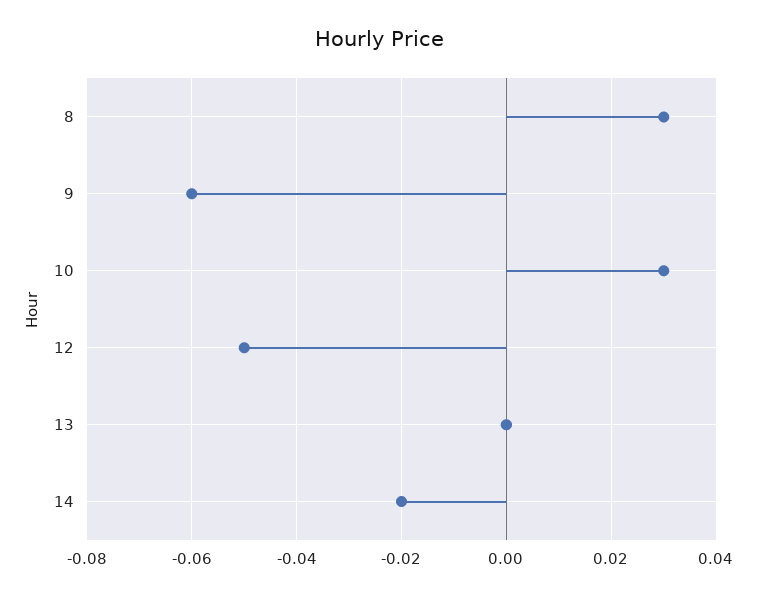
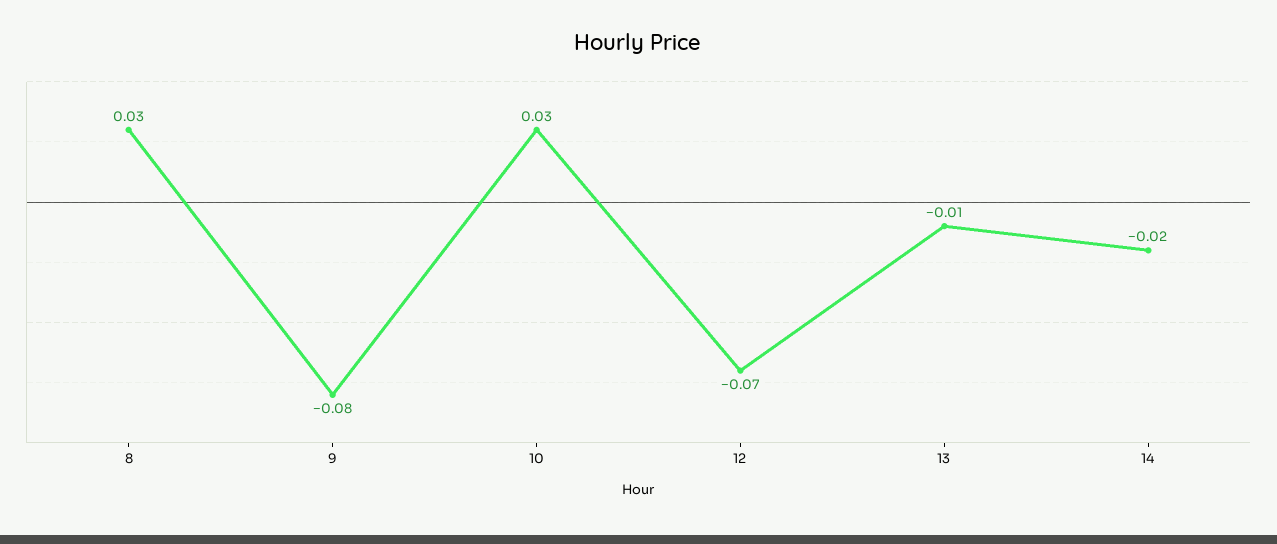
  {
    "8": 0.03,
-   "9": -0.06,
+   "9": -0.08,
    "10": 0.03,
-   "12": -0.05,
+   "12": -0.07,
-   "13": 0,
+   "13": -0.01,
    "14": -0.02
  }

